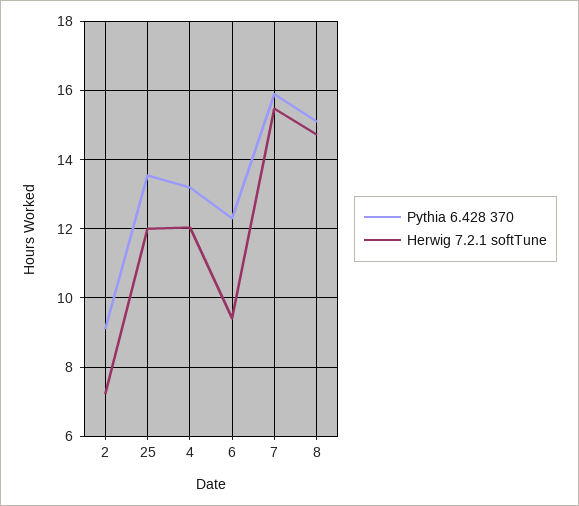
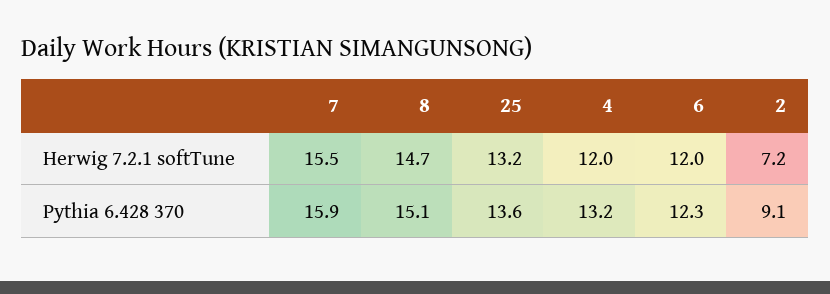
  {
    "Pythia 6.428 370": {
      "2": 9.1,
      "25": 13.6,
      "4": 13.2,
      "6": 12.3,
      "7": 15.9,
      "8": 15.1
    },
    "Herwig 7.2.1 softTune": {
      "2": 7.2,
-     "25": 12,
+     "25": 13.2,
      "4": 12,
-     "6": 9.4,
+     "6": 12,
      "7": 15.5,
      "8": 14.7
    }
  }

